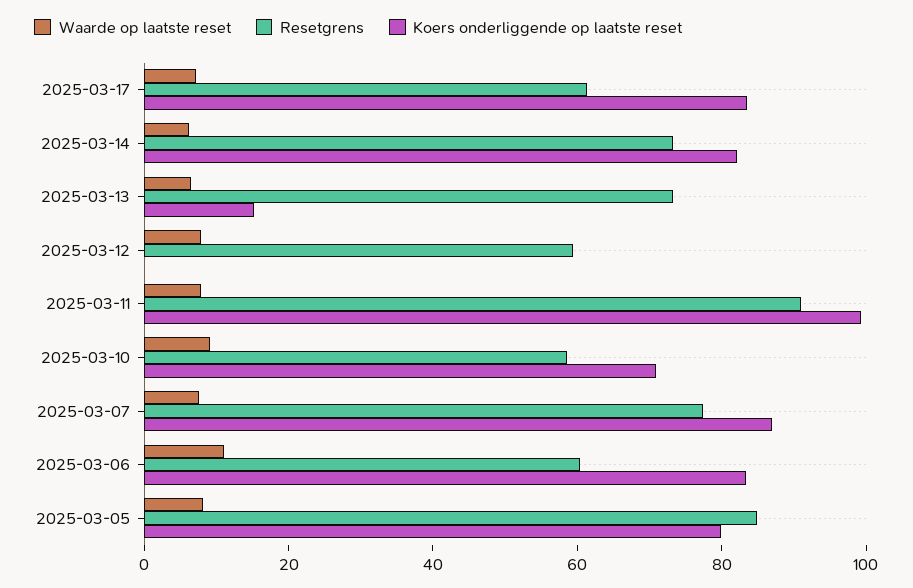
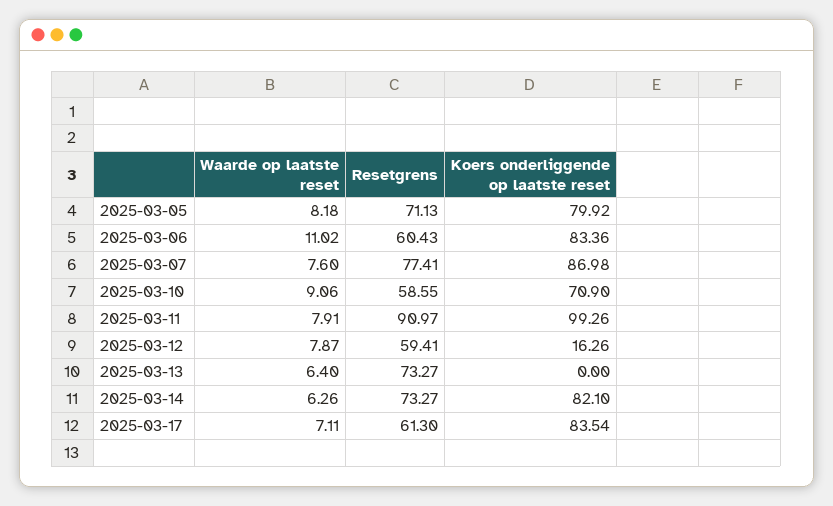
  {
    "Waarde op laatste reset": {
      "2025-03-17": 7.11,
      "2025-03-14": 6.26,
      "2025-03-13": 6.4,
      "2025-03-12": 7.87,
      "2025-03-11": 7.91,
      "2025-03-10": 9.06,
      "2025-03-07": 7.6,
      "2025-03-06": 11.02,
      "2025-03-05": 8.18
    },
    "Resetgrens": {
      "2025-03-17": 61.3,
      "2025-03-14": 73.27,
      "2025-03-13": 73.27,
      "2025-03-12": 59.41,
      "2025-03-11": 90.97,
      "2025-03-10": 58.55,
      "2025-03-07": 77.41,
      "2025-03-06": 60.43,
-     "2025-03-05": 85
+     "2025-03-05": 71.13
    },
    "Koers onderliggende op laatste reset": {
      "2025-03-17": 83.54,
      "2025-03-14": 82.1,
-     "2025-03-13": 15,
+     "2025-03-13": 0,
-     "2025-03-12": 0,
+     "2025-03-12": 16.26,
      "2025-03-11": 99.26,
      "2025-03-10": 70.9,
      "2025-03-07": 86.98,
      "2025-03-06": 83.36,
      "2025-03-05": 79.92
    }
  }

